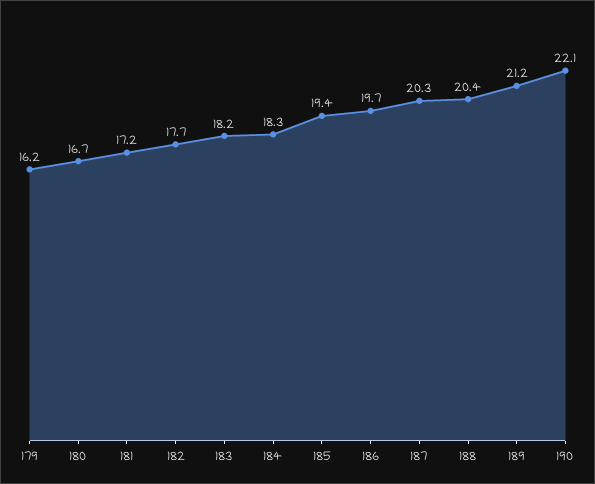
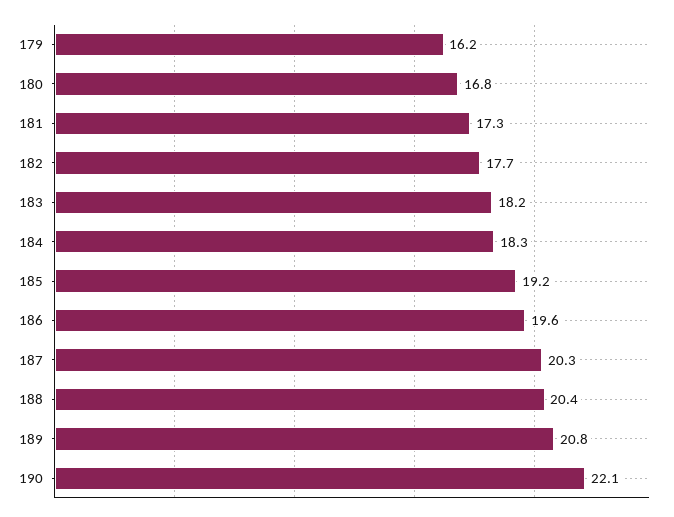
  {
    "179": 16.2,
-   "180": 16.7,
+   "180": 16.8,
-   "181": 17.2,
+   "181": 17.3,
    "182": 17.7,
    "183": 18.2,
    "184": 18.3,
-   "185": 19.4,
+   "185": 19.2,
-   "186": 19.7,
+   "186": 19.6,
    "187": 20.3,
    "188": 20.4,
-   "189": 21.2,
+   "189": 20.8,
    "190": 22.1
  }

